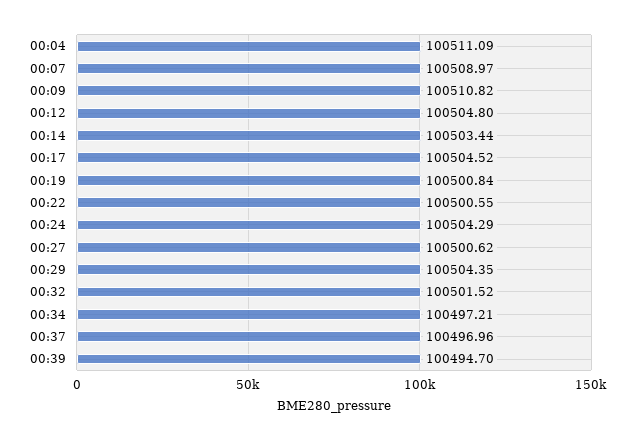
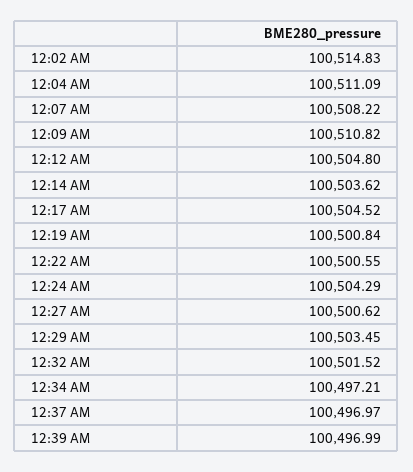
  {
    "00:04": 100511.09,
-   "00:07": 100508.97,
+   "00:07": 100508.22,
    "00:09": 100510.82,
    "00:12": 100504.8,
-   "00:14": 100503.44,
+   "00:14": 100503.62,
    "00:17": 100504.52,
    "00:19": 100500.84,
    "00:22": 100500.55,
    "00:24": 100504.29,
    "00:27": 100500.62,
-   "00:29": 100504.35,
+   "00:29": 100503.45,
    "00:32": 100501.52,
    "00:34": 100497.21,
-   "00:37": 100496.96,
+   "00:37": 100496.97,
-   "00:39": 100494.7
+   "00:39": 100496.99,
+   "12:02 AM": 100514.83
  }

